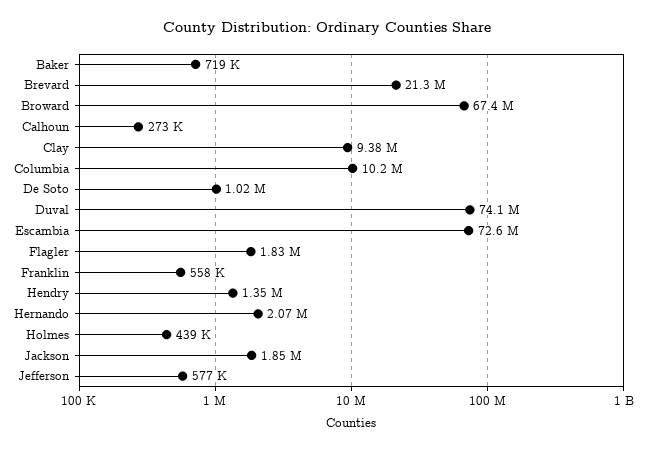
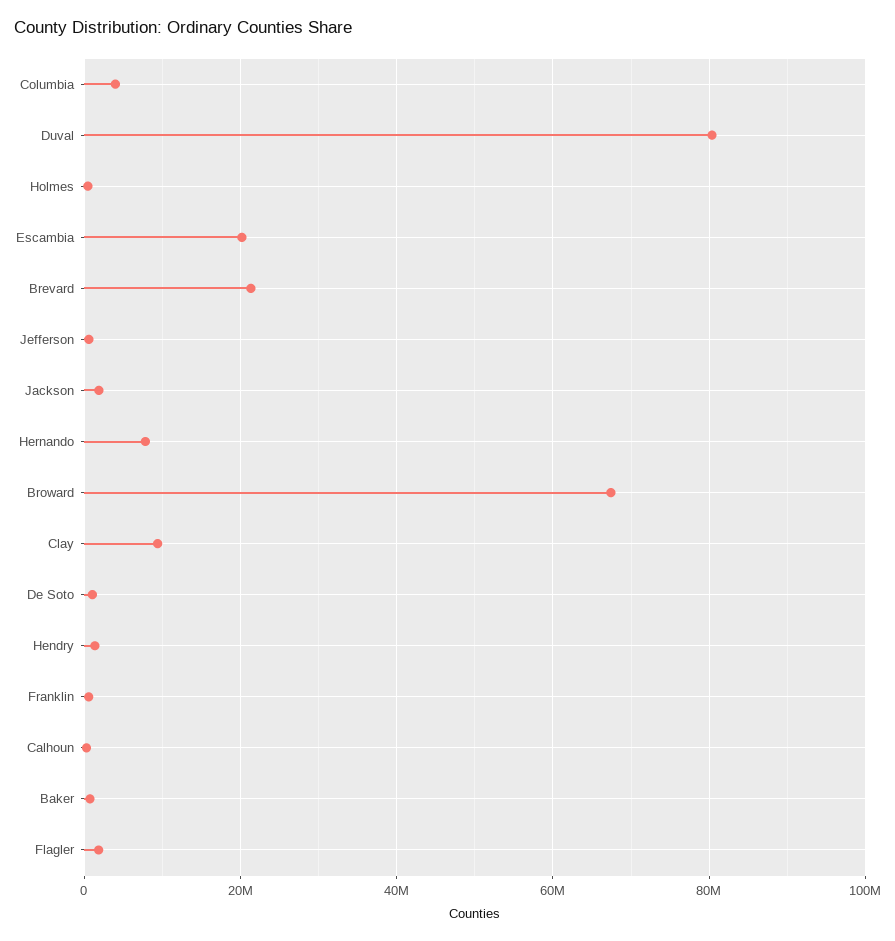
  {
    "Baker": 719000,
    "Brevard": 21300000,
    "Broward": 67400000,
    "Calhoun": 273000,
    "Clay": 9380000,
-   "Columbia": 10200000,
+   "Columbia": 4000000,
    "De Soto": 1020000,
-   "Duval": 74100000,
+   "Duval": 80000000,
-   "Escambia": 72600000,
+   "Escambia": 20000000,
    "Flagler": 1830000,
    "Franklin": 558000,
    "Hendry": 1350000,
-   "Hernando": 2070000,
+   "Hernando": 8000000,
    "Holmes": 439000,
    "Jackson": 1850000,
    "Jefferson": 577000
  }

